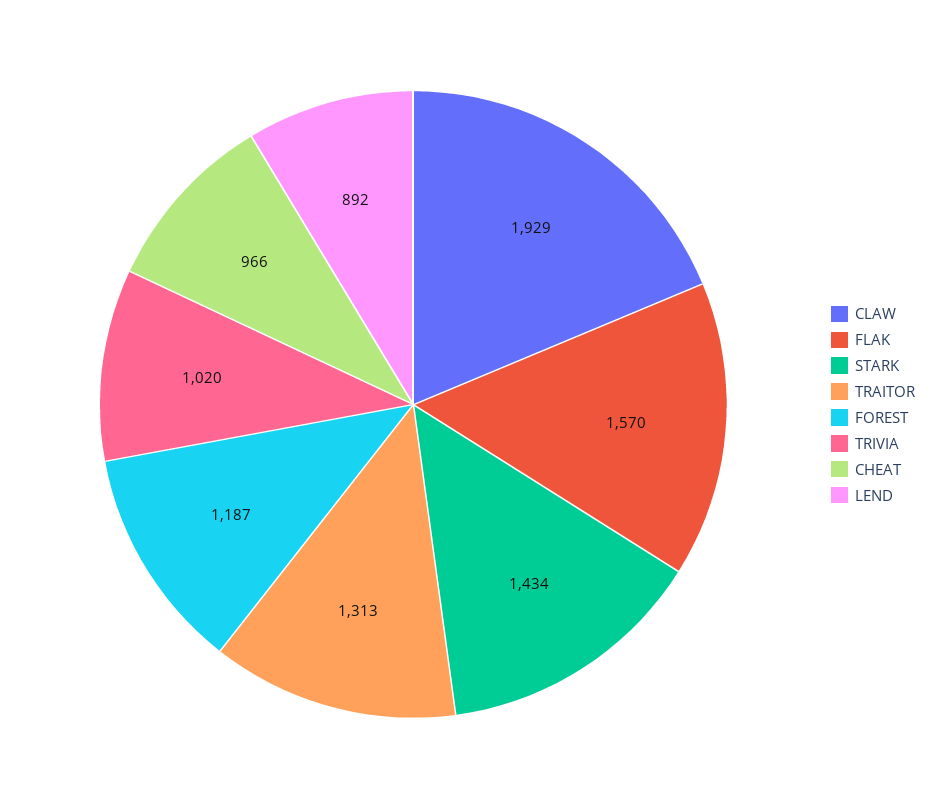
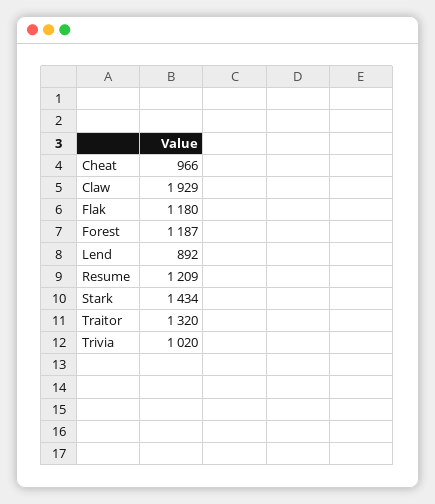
  {
    "CLAW": 1929,
-   "FLAK": 1570,
+   "FLAK": 1180,
    "STARK": 1434,
-   "TRAITOR": 1313,
+   "TRAITOR": 1320,
    "FOREST": 1187,
    "TRIVIA": 1020,
    "CHEAT": 966,
-   "LEND": 892
+   "LEND": 892,
+   "Resume": 1209
  }

